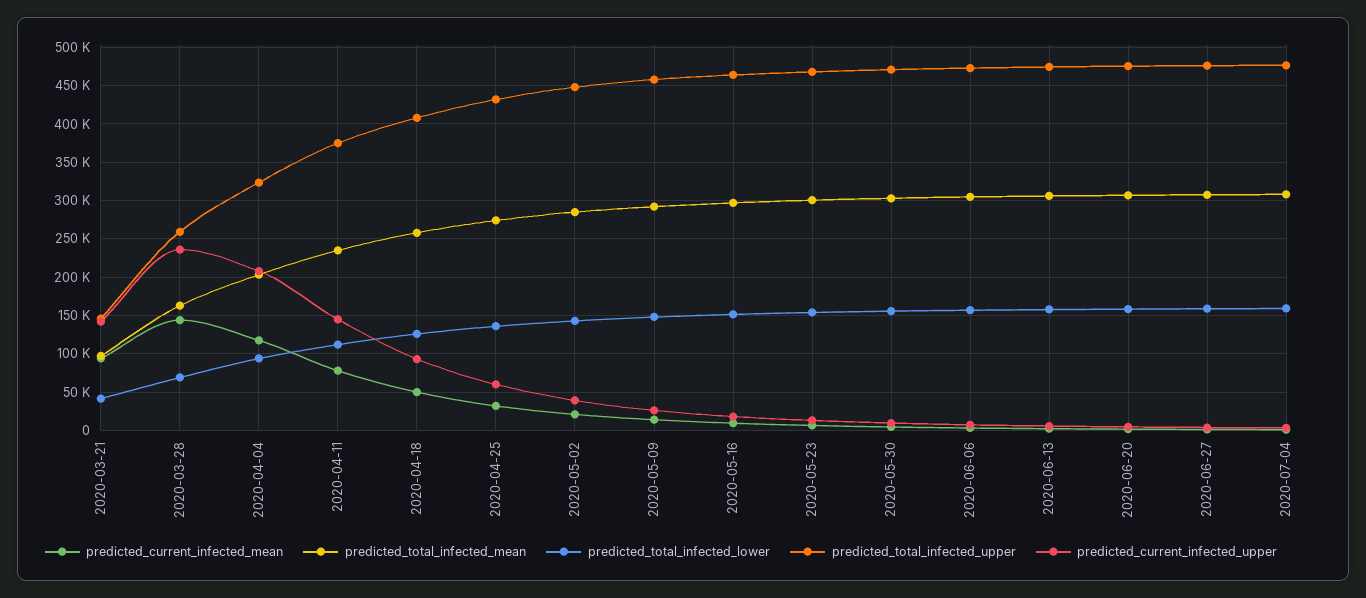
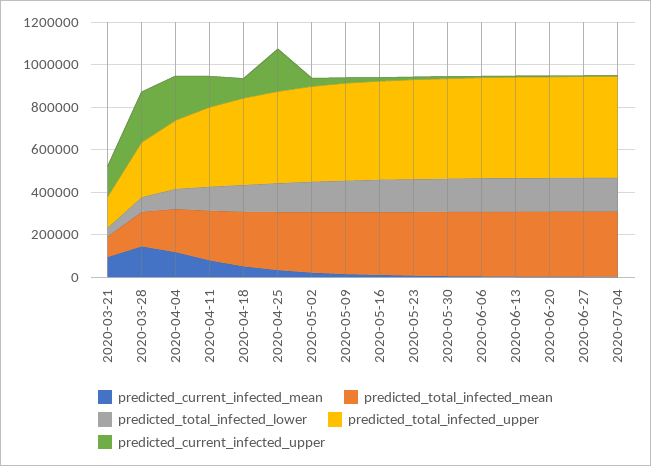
  {
    "predicted_current_infected_mean": {
      "2020-03-21": 90000,
      "2020-03-28": 140000,
      "2020-04-04": 120000,
      "2020-04-11": 80000,
      "2020-04-18": 50000,
      "2020-04-25": 30000,
      "2020-05-02": 20000,
      "2020-05-09": 10000,
      "2020-05-16": 10000,
      "2020-05-23": 10000,
      "2020-05-30": 0,
      "2020-06-06": 0,
      "2020-06-13": 0,
      "2020-06-20": 0,
      "2020-06-27": 0,
      "2020-07-04": 0
    },
    "predicted_total_infected_mean": {
      "2020-03-21": 100000,
      "2020-03-28": 160000,
      "2020-04-04": 200000,
      "2020-04-11": 240000,
      "2020-04-18": 260000,
      "2020-04-25": 270000,
      "2020-05-02": 290000,
      "2020-05-09": 290000,
      "2020-05-16": 300000,
      "2020-05-23": 300000,
      "2020-05-30": 300000,
      "2020-06-06": 300000,
      "2020-06-13": 310000,
      "2020-06-20": 310000,
      "2020-06-27": 310000,
      "2020-07-04": 310000
    },
    "predicted_total_infected_lower": {
      "2020-03-21": 40000,
      "2020-03-28": 70000,
      "2020-04-04": 90000,
      "2020-04-11": 110000,
      "2020-04-18": 130000,
      "2020-04-25": 140000,
      "2020-05-02": 140000,
      "2020-05-09": 150000,
      "2020-05-16": 150000,
      "2020-05-23": 150000,
      "2020-05-30": 160000,
      "2020-06-06": 160000,
      "2020-06-13": 160000,
      "2020-06-20": 160000,
      "2020-06-27": 160000,
      "2020-07-04": 160000
    },
    "predicted_total_infected_upper": {
      "2020-03-21": 150000,
      "2020-03-28": 260000,
      "2020-04-04": 320000,
      "2020-04-11": 380000,
      "2020-04-18": 410000,
      "2020-04-25": 430000,
      "2020-05-02": 450000,
      "2020-05-09": 460000,
      "2020-05-16": 460000,
      "2020-05-23": 470000,
      "2020-05-30": 470000,
      "2020-06-06": 470000,
      "2020-06-13": 470000,
      "2020-06-20": 480000,
      "2020-06-27": 480000,
      "2020-07-04": 480000
    },
    "predicted_current_infected_upper": {
      "2020-03-21": 140000,
      "2020-03-28": 240000,
      "2020-04-04": 210000,
      "2020-04-11": 150000,
      "2020-04-18": 90000,
-     "2020-04-25": 60000,
+     "2020-04-25": 200000,
      "2020-05-02": 40000,
      "2020-05-09": 30000,
      "2020-05-16": 20000,
      "2020-05-23": 10000,
      "2020-05-30": 10000,
      "2020-06-06": 10000,
      "2020-06-13": 10000,
      "2020-06-20": 0,
      "2020-06-27": 0,
      "2020-07-04": 0
    }
  }

